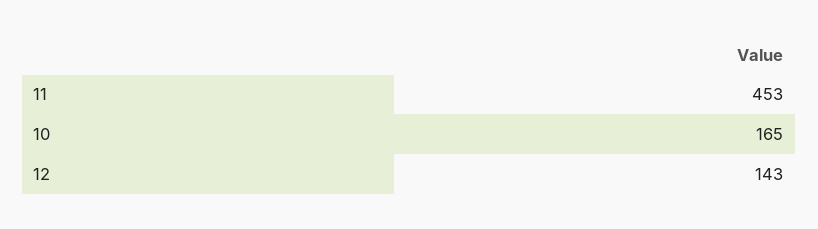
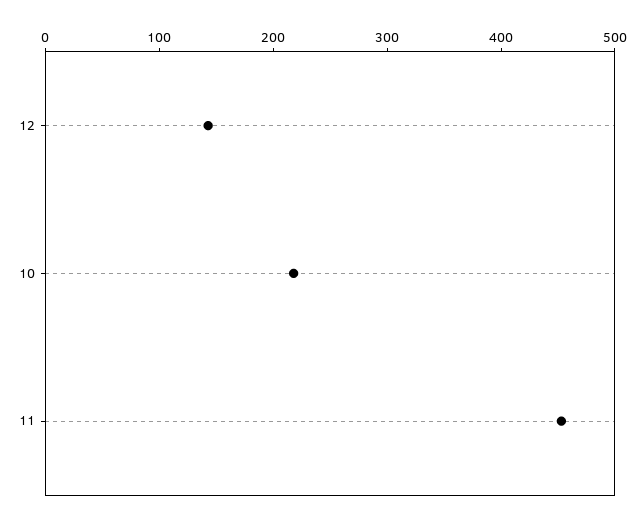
  {
    "11": 453,
-   "10": 165,
+   "10": 220,
    "12": 143
  }

